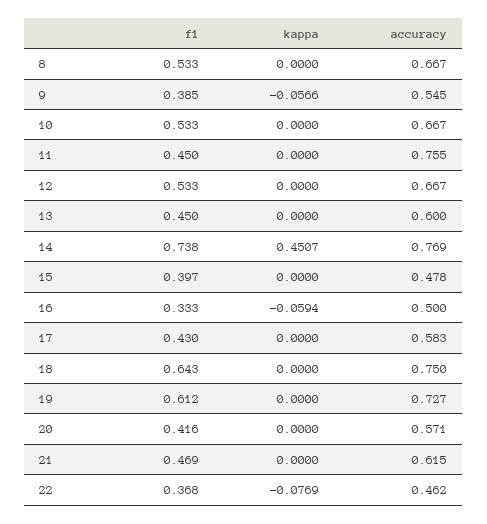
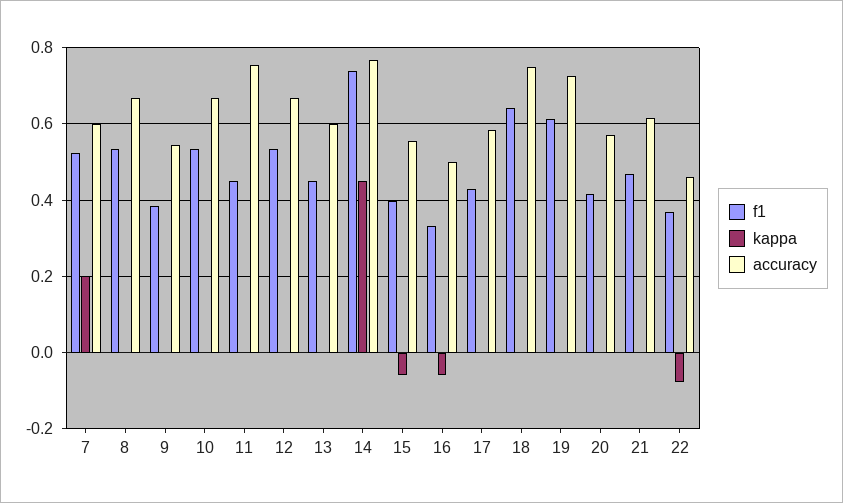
  {
    "f1": {
      "8": 0.533,
      "9": 0.385,
      "10": 0.533,
      "11": 0.45,
      "12": 0.533,
      "13": 0.45,
      "14": 0.738,
      "15": 0.397,
      "16": 0.333,
      "17": 0.43,
      "18": 0.643,
      "19": 0.612,
      "20": 0.416,
      "21": 0.469,
-     "22": 0.368
+     "22": 0.368,
+     "7": 0.52
    },
    "kappa": {
      "8": 0,
-     "9": -0.0566,
+     "9": 0,
      "10": 0,
      "11": 0,
      "12": 0,
      "13": 0,
      "14": 0.4507,
-     "15": 0,
+     "15": -0.06,
      "16": -0.0594,
      "17": 0,
      "18": 0,
      "19": 0,
      "20": 0,
      "21": 0,
-     "22": -0.0769
+     "22": -0.0769,
+     "7": 0.2
    },
    "accuracy": {
      "8": 0.667,
      "9": 0.545,
      "10": 0.667,
      "11": 0.755,
      "12": 0.667,
      "13": 0.6,
      "14": 0.769,
-     "15": 0.478,
+     "15": 0.56,
      "16": 0.5,
      "17": 0.583,
      "18": 0.75,
      "19": 0.727,
      "20": 0.571,
      "21": 0.615,
-     "22": 0.462
+     "22": 0.462,
+     "7": 0.6
    }
  }

